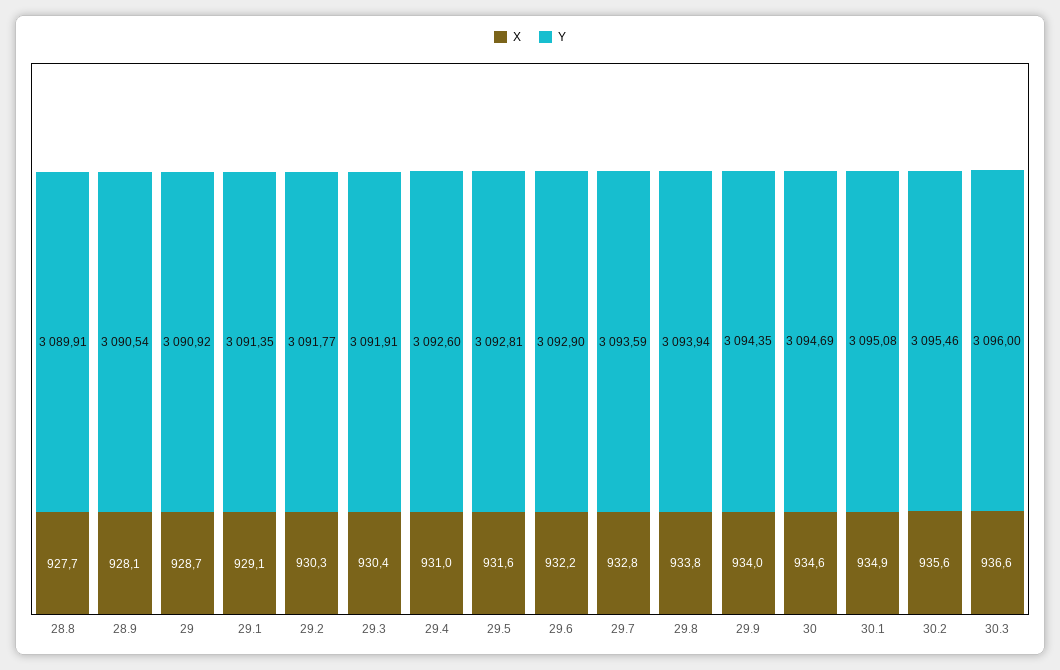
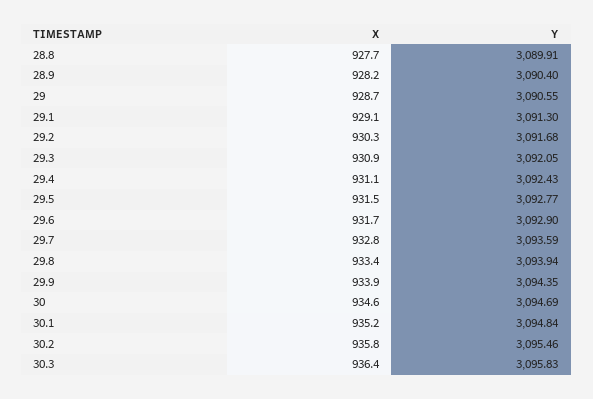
  {
    "X": {
      "28.8": 927.7,
-     "28.9": 928.1,
+     "28.9": 928.2,
      "29": 928.7,
      "29.1": 929.1,
      "29.2": 930.3,
-     "29.3": 930.4,
+     "29.3": 930.9,
-     "29.4": 931,
+     "29.4": 931.1,
-     "29.5": 931.6,
+     "29.5": 931.5,
-     "29.6": 932.2,
+     "29.6": 931.7,
      "29.7": 932.8,
-     "29.8": 933.8,
+     "29.8": 933.4,
-     "29.9": 934,
+     "29.9": 933.9,
      "30": 934.6,
-     "30.1": 934.9,
+     "30.1": 935.2,
-     "30.2": 935.6,
+     "30.2": 935.8,
-     "30.3": 936.6
+     "30.3": 936.4
    },
    "Y": {
      "28.8": 3089.91,
-     "28.9": 3090.54,
+     "28.9": 3090.4,
-     "29": 3090.92,
+     "29": 3090.55,
-     "29.1": 3091.35,
+     "29.1": 3091.3,
-     "29.2": 3091.77,
+     "29.2": 3091.68,
-     "29.3": 3091.91,
+     "29.3": 3092.05,
-     "29.4": 3092.6,
+     "29.4": 3092.43,
-     "29.5": 3092.81,
+     "29.5": 3092.77,
      "29.6": 3092.9,
      "29.7": 3093.59,
      "29.8": 3093.94,
      "29.9": 3094.35,
      "30": 3094.69,
-     "30.1": 3095.08,
+     "30.1": 3094.84,
      "30.2": 3095.46,
-     "30.3": 3096
+     "30.3": 3095.83
    }
  }

